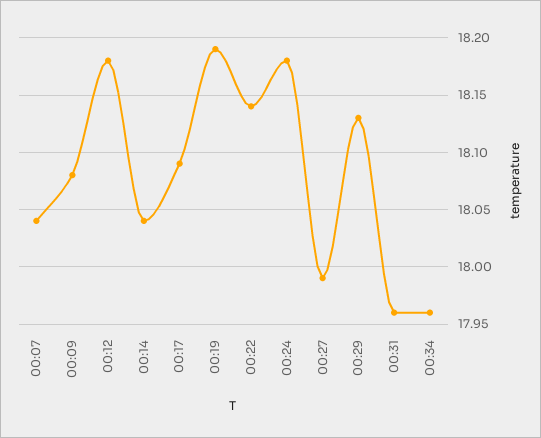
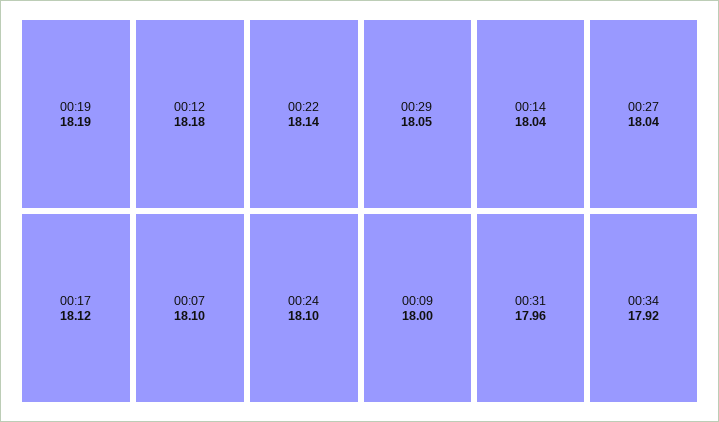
  {
-   "00:07": 18.04,
+   "00:07": 18.1,
-   "00:09": 18.08,
+   "00:09": 18,
    "00:12": 18.18,
    "00:14": 18.04,
-   "00:17": 18.09,
+   "00:17": 18.12,
    "00:19": 18.19,
    "00:22": 18.14,
-   "00:24": 18.18,
+   "00:24": 18.1,
-   "00:27": 17.99,
+   "00:27": 18.04,
-   "00:29": 18.13,
+   "00:29": 18.05,
    "00:31": 17.96,
-   "00:34": 17.96
+   "00:34": 17.92
  }

